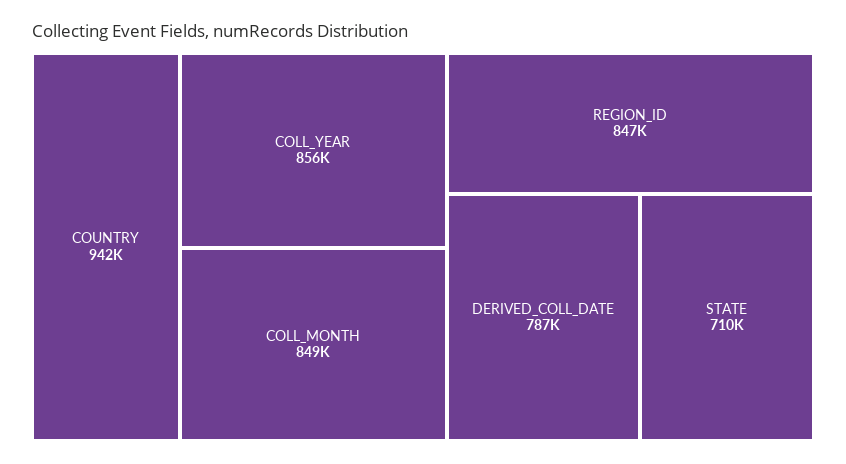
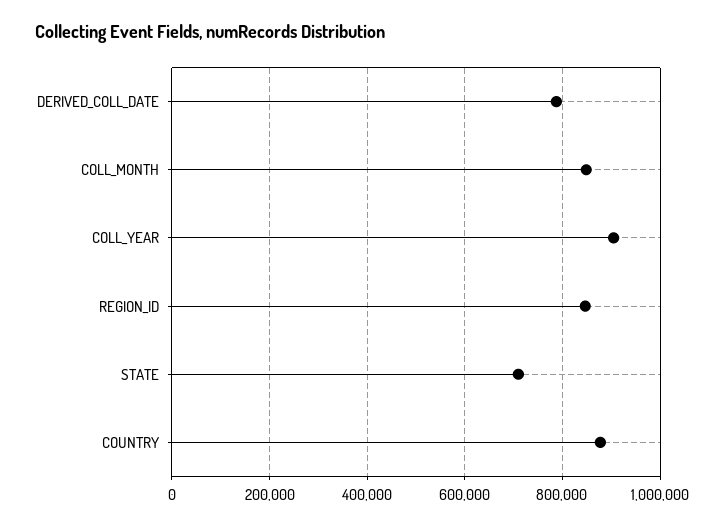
  {
-   "COUNTRY": 942000,
+   "COUNTRY": 880000,
-   "COLL_YEAR": 856000,
+   "COLL_YEAR": 900000,
    "COLL_MONTH": 849000,
    "REGION_ID": 847000,
    "DERIVED_COLL_DATE": 787000,
    "STATE": 710000
  }

